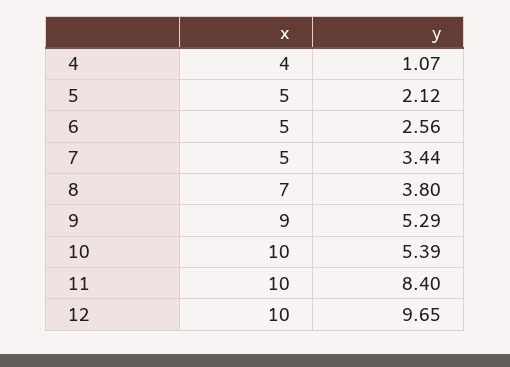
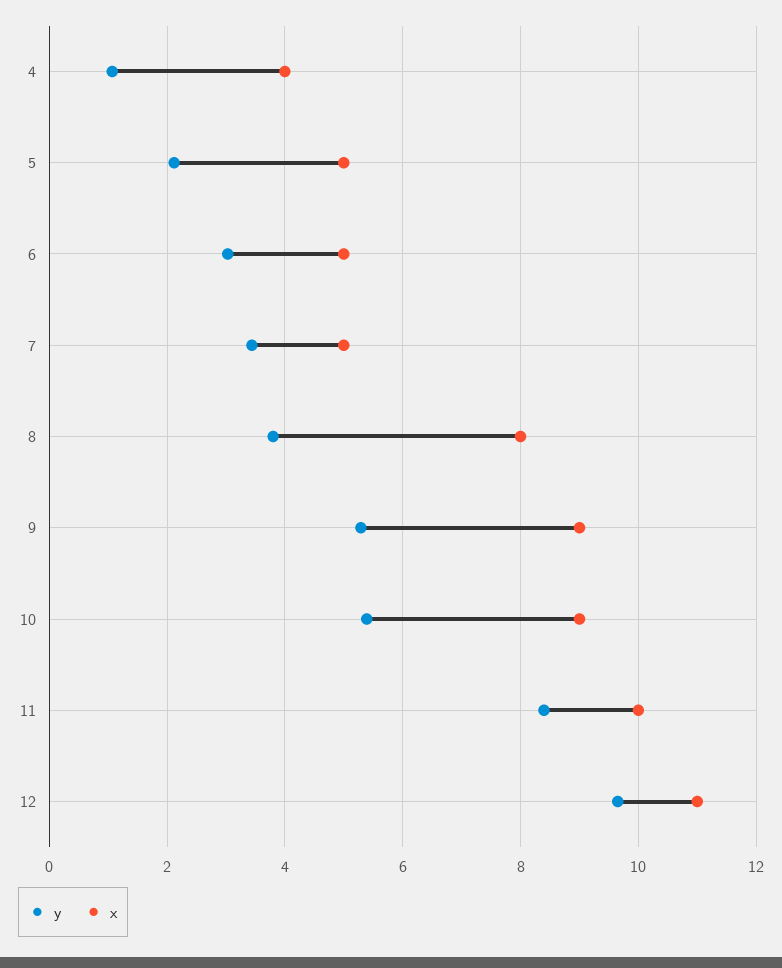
  {
    "x": {
      "4": 4,
      "5": 5,
      "6": 5,
      "7": 5,
-     "8": 7,
+     "8": 8,
      "9": 9,
-     "10": 10,
+     "10": 9,
      "11": 10,
-     "12": 10
+     "12": 11
    },
    "y": {
      "4": 1.07,
      "5": 2.12,
-     "6": 2.56,
+     "6": 3,
      "7": 3.44,
      "8": 3.8,
      "9": 5.29,
      "10": 5.39,
      "11": 8.4,
      "12": 9.65
    }
  }

